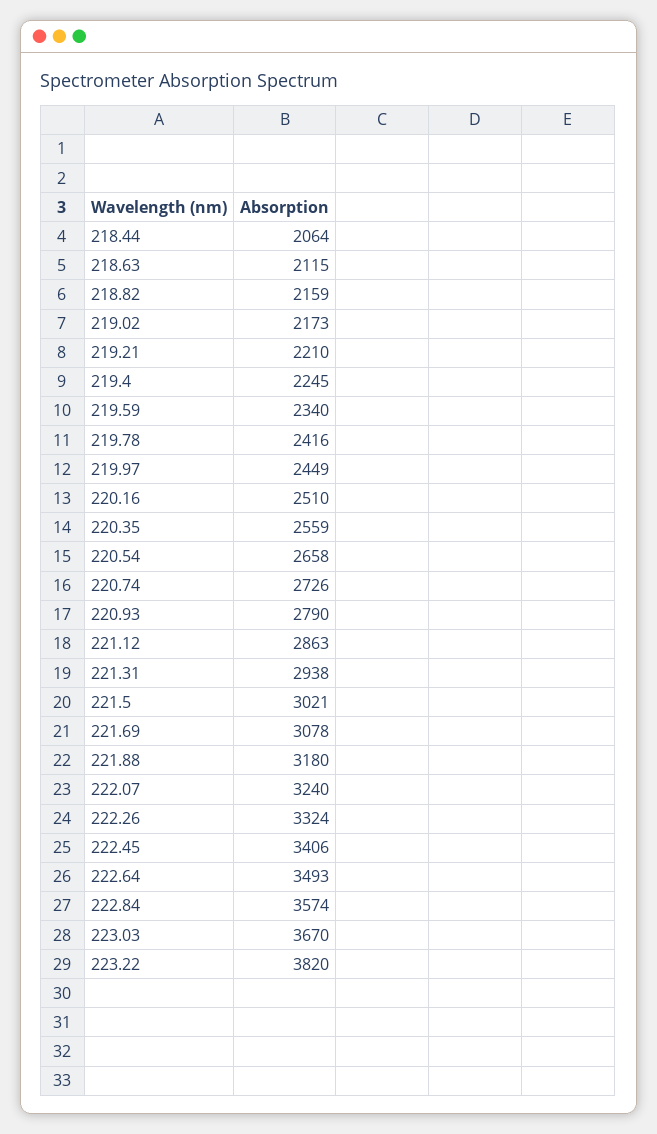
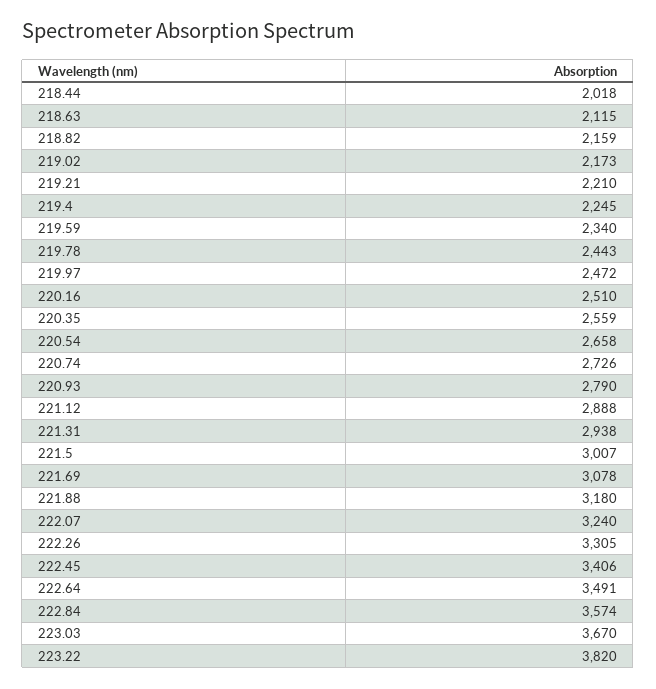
  {
-   "218.44": 2064,
+   "218.44": 2018,
    "218.63": 2115,
    "218.82": 2159,
    "219.02": 2173,
    "219.21": 2210,
    "219.4": 2245,
    "219.59": 2340,
-   "219.78": 2416,
+   "219.78": 2443,
-   "219.97": 2449,
+   "219.97": 2472,
    "220.16": 2510,
    "220.35": 2559,
    "220.54": 2658,
    "220.74": 2726,
    "220.93": 2790,
-   "221.12": 2863,
+   "221.12": 2888,
    "221.31": 2938,
-   "221.5": 3021,
+   "221.5": 3007,
    "221.69": 3078,
    "221.88": 3180,
    "222.07": 3240,
-   "222.26": 3324,
+   "222.26": 3305,
    "222.45": 3406,
-   "222.64": 3493,
+   "222.64": 3491,
    "222.84": 3574,
    "223.03": 3670,
    "223.22": 3820
  }

